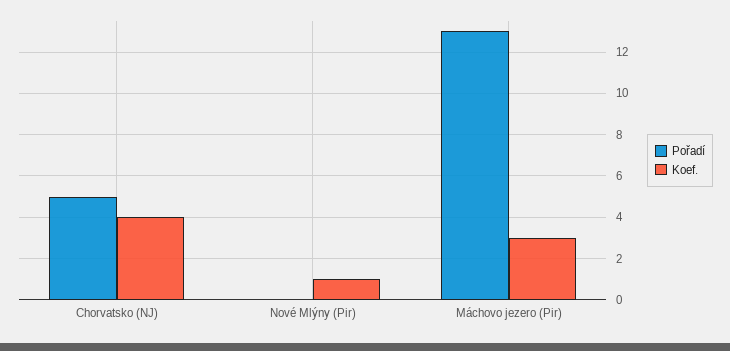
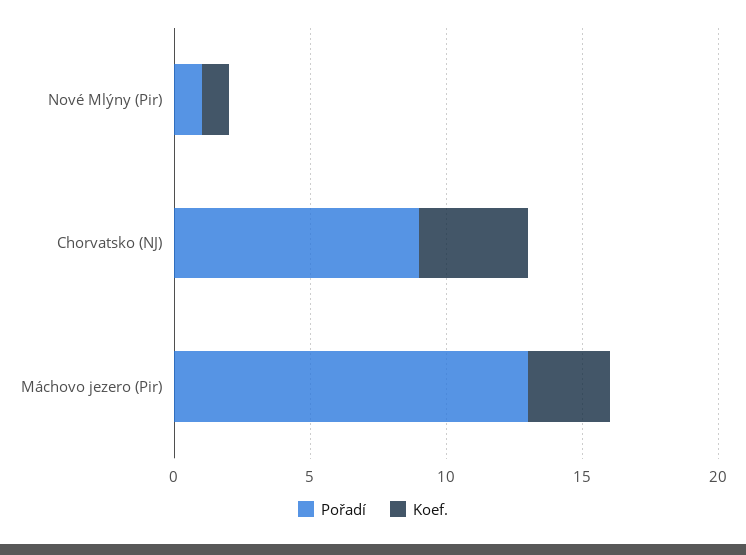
  {
    "Pořadí": {
-     "Chorvatsko (NJ)": 5,
+     "Chorvatsko (NJ)": 9,
-     "Nové Mlýny (Pir)": 0,
+     "Nové Mlýny (Pir)": 1,
      "Máchovo jezero (Pir)": 13
    },
    "Koef.": {
      "Chorvatsko (NJ)": 4,
      "Nové Mlýny (Pir)": 1,
      "Máchovo jezero (Pir)": 3
    }
  }

